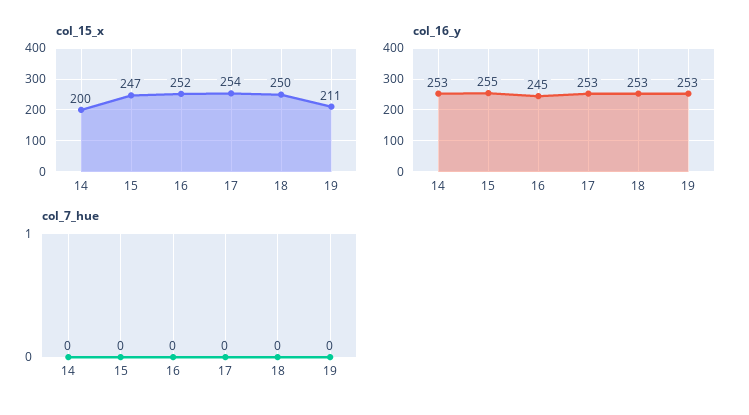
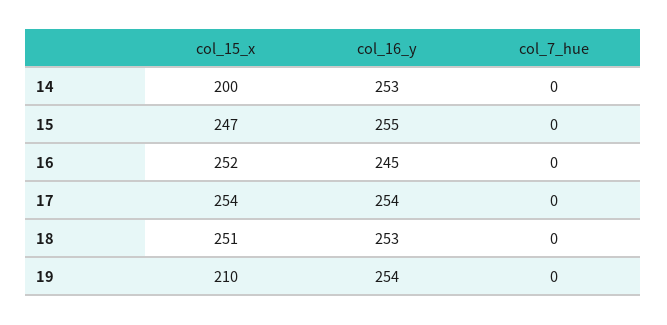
  {
    "col_15_x": {
      "14": 200,
      "15": 247,
      "16": 252,
      "17": 254,
-     "18": 250,
+     "18": 251,
-     "19": 211
+     "19": 210
    },
    "col_16_y": {
      "14": 253,
      "15": 255,
      "16": 245,
-     "17": 253,
+     "17": 254,
      "18": 253,
-     "19": 253
+     "19": 254
    },
    "col_7_hue": {
      "14": 0,
      "15": 0,
      "16": 0,
      "17": 0,
      "18": 0,
      "19": 0
    }
  }

